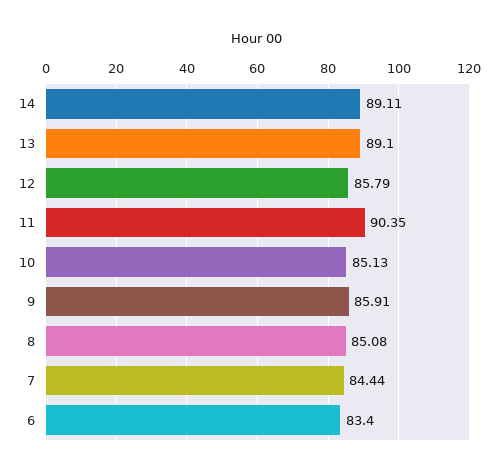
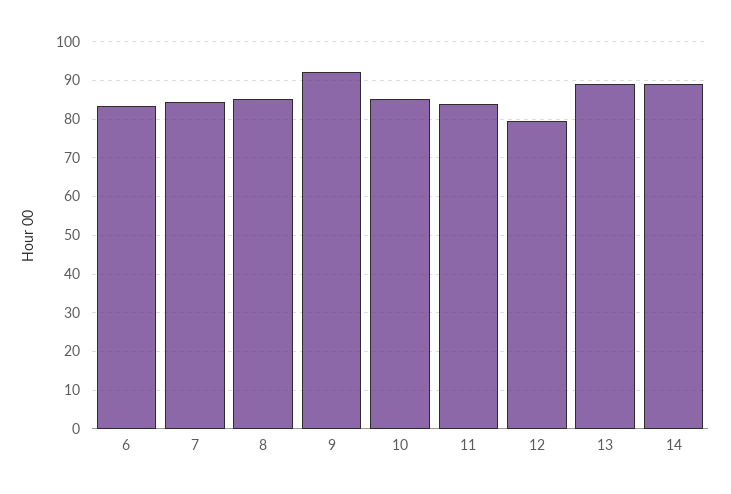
  {
    "14": 89.11,
    "13": 89.1,
-   "12": 85.79,
+   "12": 80,
-   "11": 90.35,
+   "11": 84,
    "10": 85.13,
-   "9": 85.91,
+   "9": 92,
    "8": 85.08,
    "7": 84.44,
    "6": 83.4
  }

